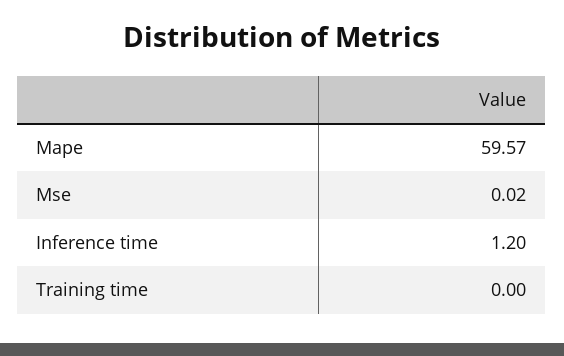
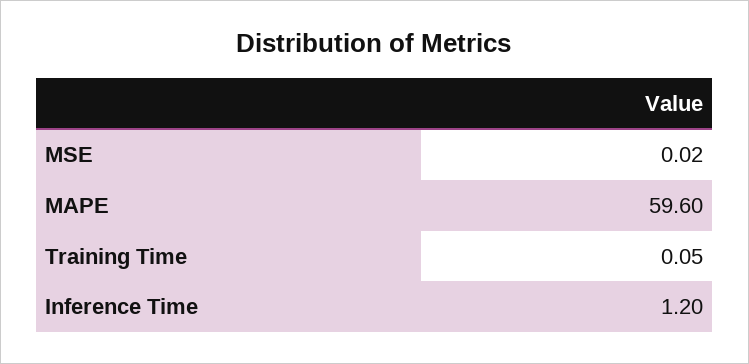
  {
-   "Mape": 59.57,
+   "Mape": 59.6,
    "Mse": 0.02,
    "Inference time": 1.2,
-   "Training time": 0
+   "Training time": 0.05
  }

